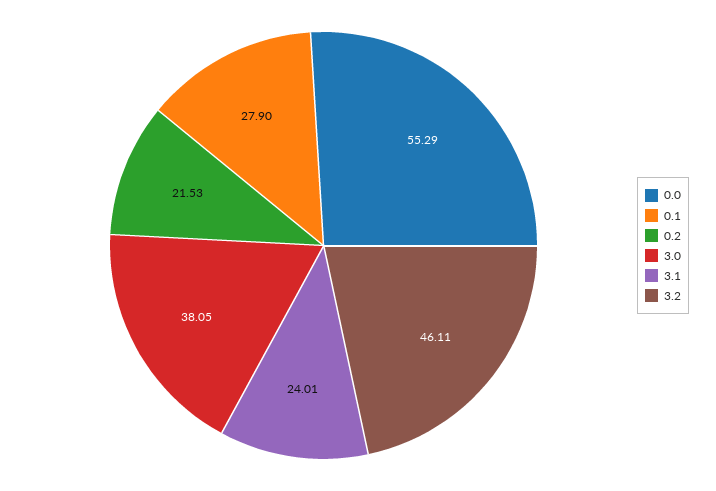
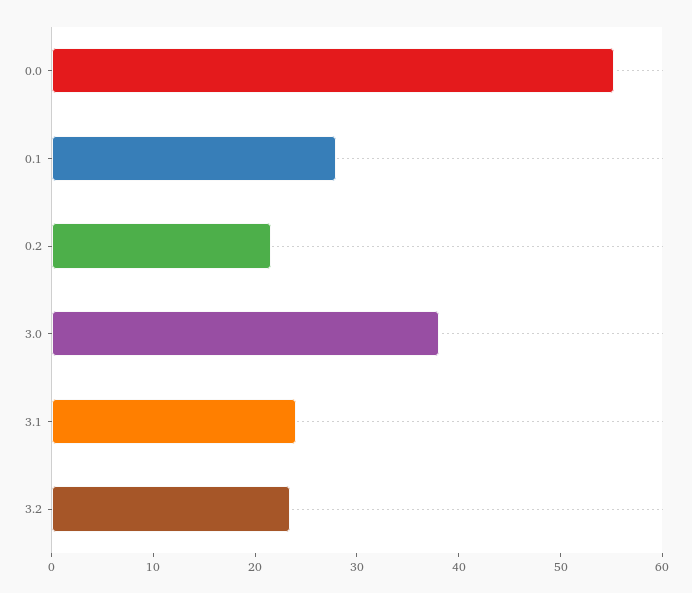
  {
    "0.0": 55.29,
    "0.1": 27.9,
    "0.2": 21.53,
    "3.0": 38.05,
    "3.1": 24.01,
-   "3.2": 46.11
+   "3.2": 24
  }

